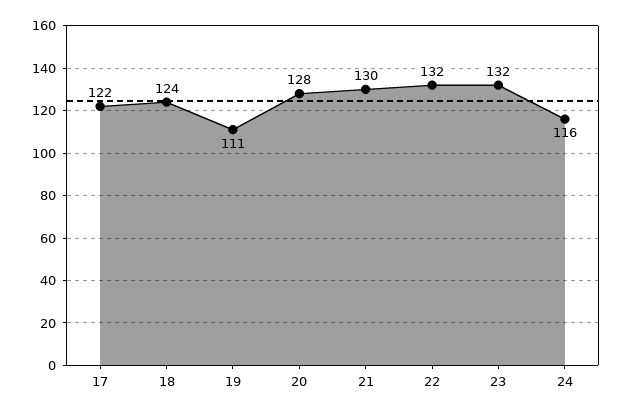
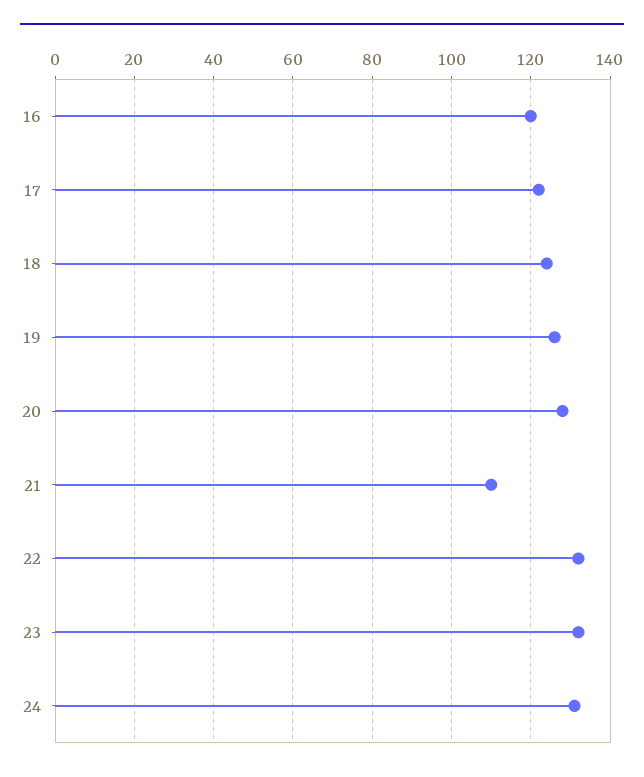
  {
    "17": 122,
    "18": 124,
-   "19": 111,
+   "19": 125,
    "20": 128,
-   "21": 130,
+   "21": 110,
    "22": 132,
    "23": 132,
-   "24": 116
+   "24": 130,
+   "16": 120
  }

